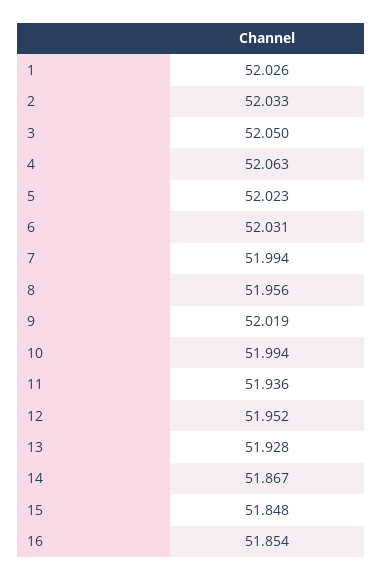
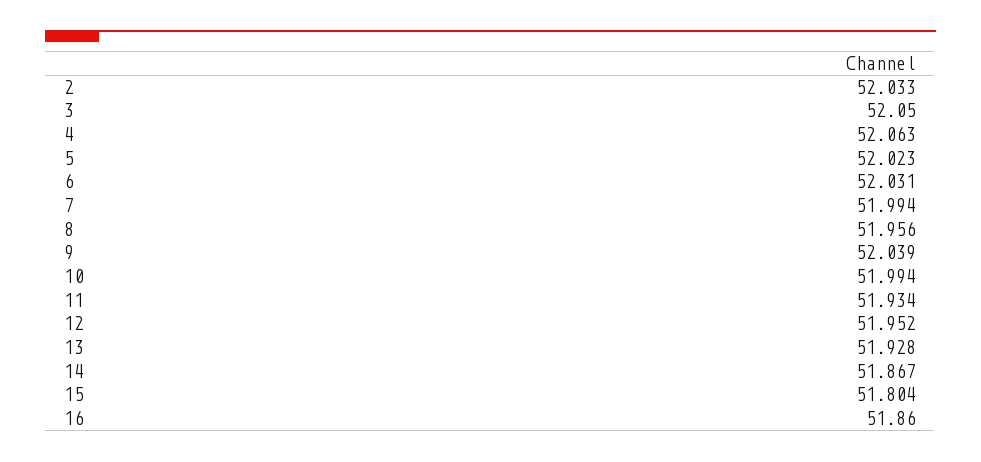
  {
-   "1": 52.026,
    "2": 52.033,
    "3": 52.05,
    "4": 52.063,
    "5": 52.023,
    "6": 52.031,
    "7": 51.994,
    "8": 51.956,
-   "9": 52.019,
+   "9": 52.039,
    "10": 51.994,
-   "11": 51.936,
+   "11": 51.934,
    "12": 51.952,
    "13": 51.928,
    "14": 51.867,
-   "15": 51.848,
+   "15": 51.804,
-   "16": 51.854
+   "16": 51.86
  }

